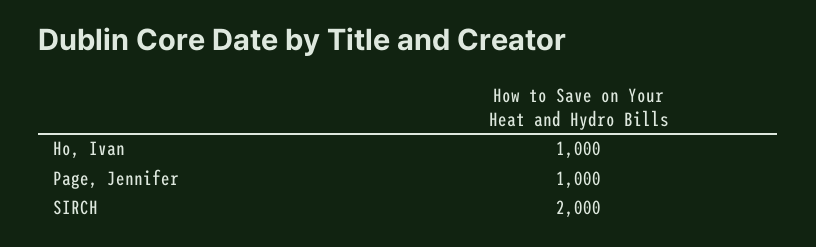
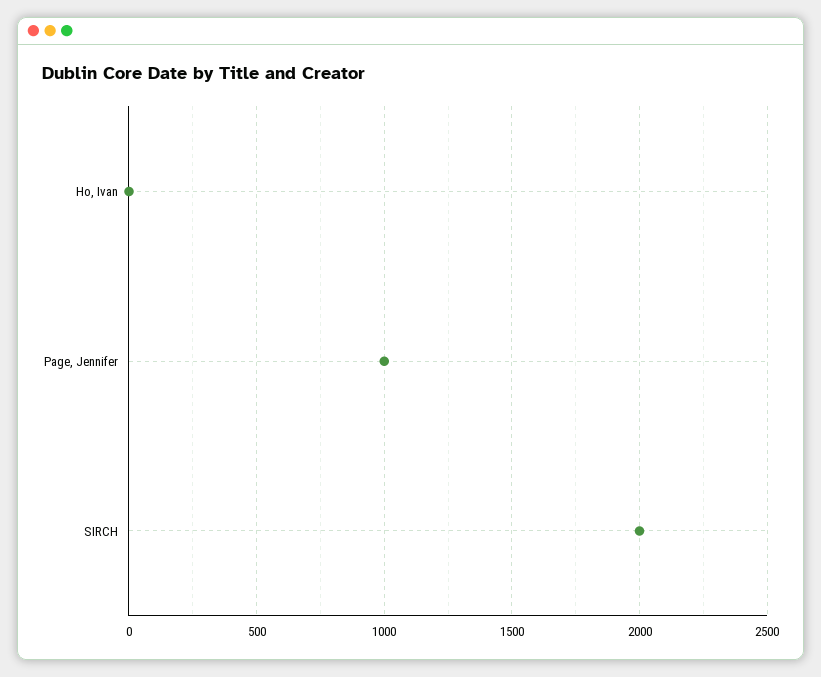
  {
-   "Ho, Ivan": 1000,
+   "Ho, Ivan": 0,
    "Page, Jennifer": 1000,
    "SIRCH": 2000
  }

